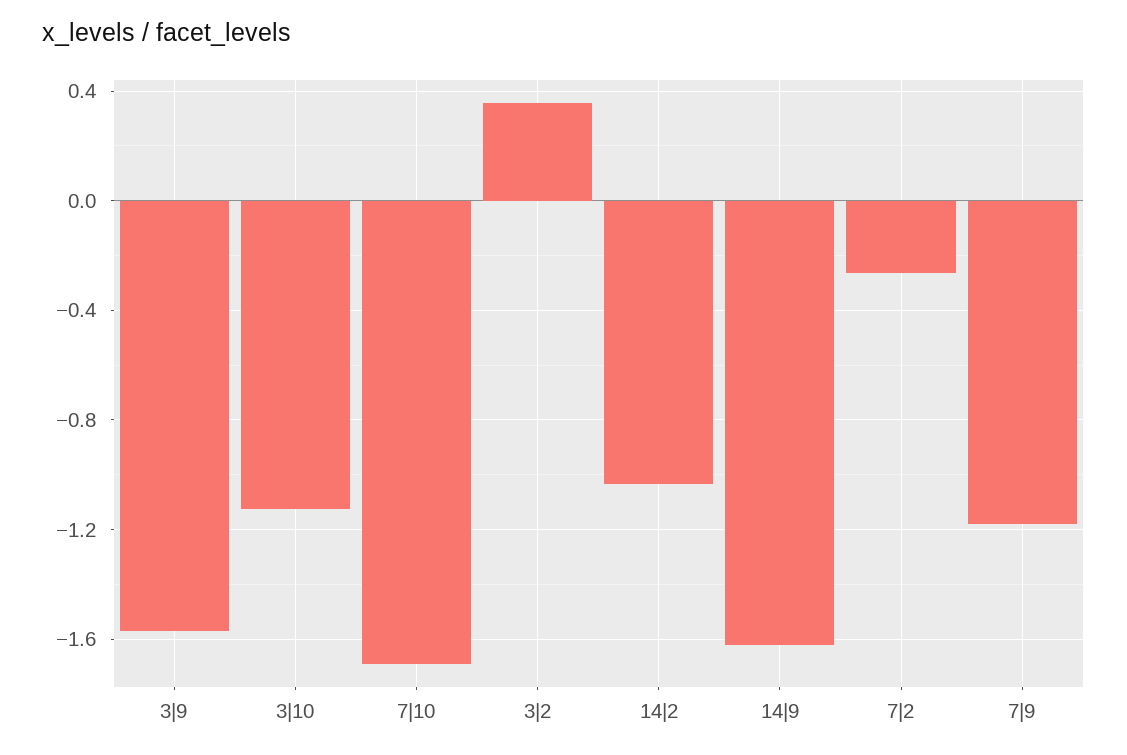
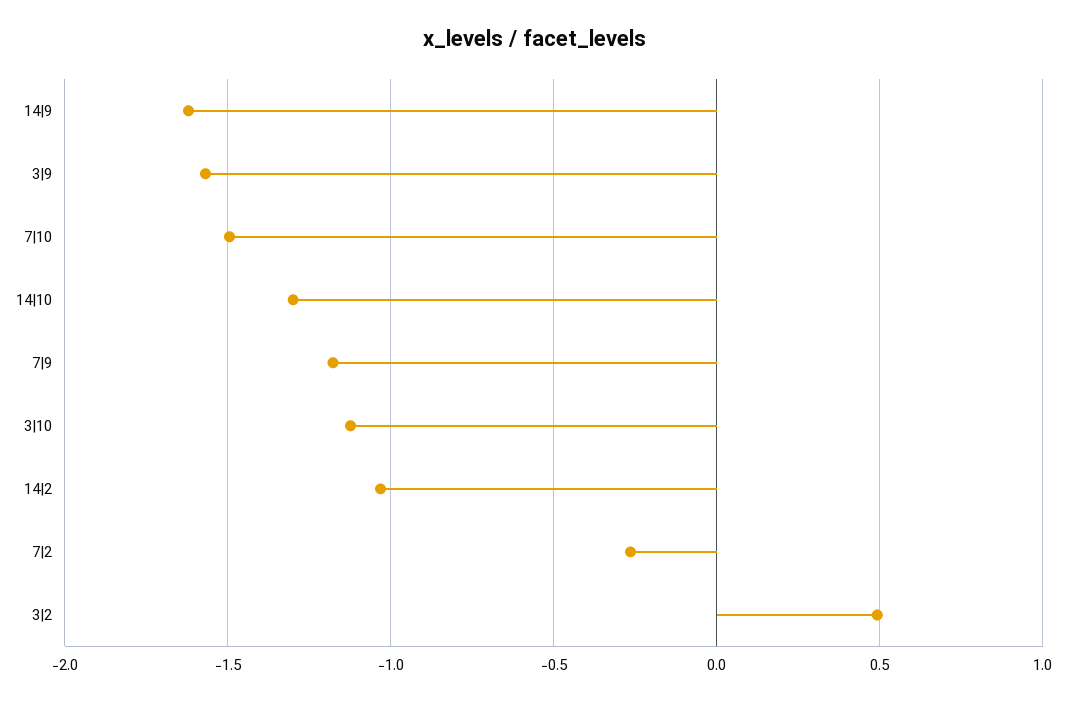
  {
    "3|9": -1.55,
    "3|10": -1.1,
-   "7|10": -1.7,
+   "7|10": -1.5,
-   "3|2": 0.35,
+   "3|2": 0.5,
    "14|2": -1.05,
    "14|9": -1.6,
    "7|2": -0.25,
-   "7|9": -1.2
+   "7|9": -1.2,
+   "14|10": -1.3
  }

